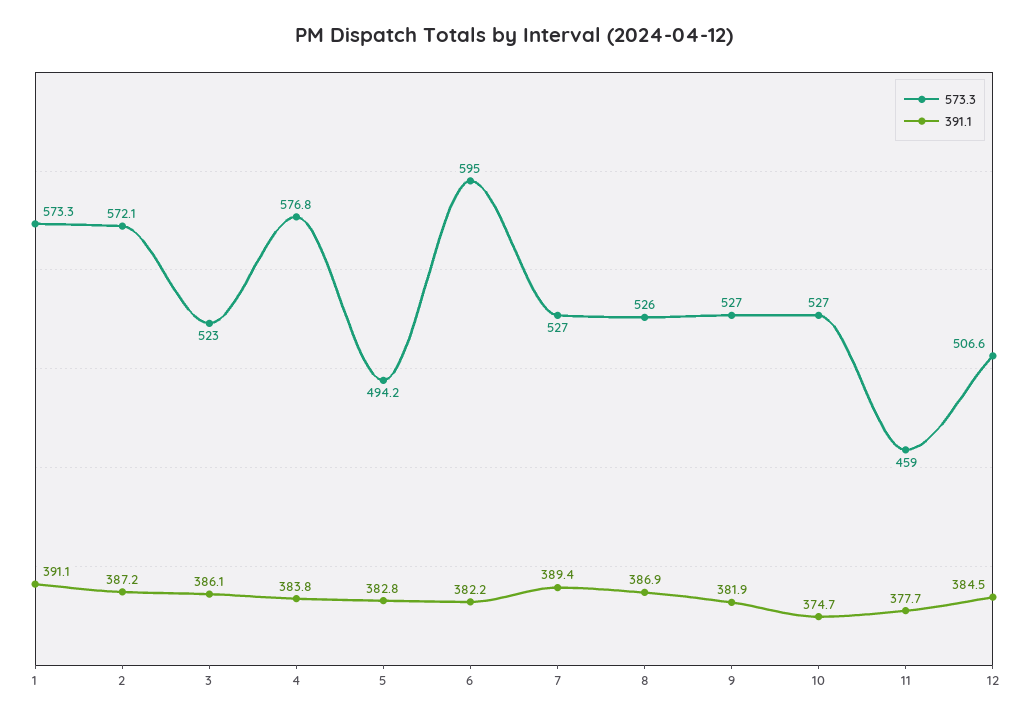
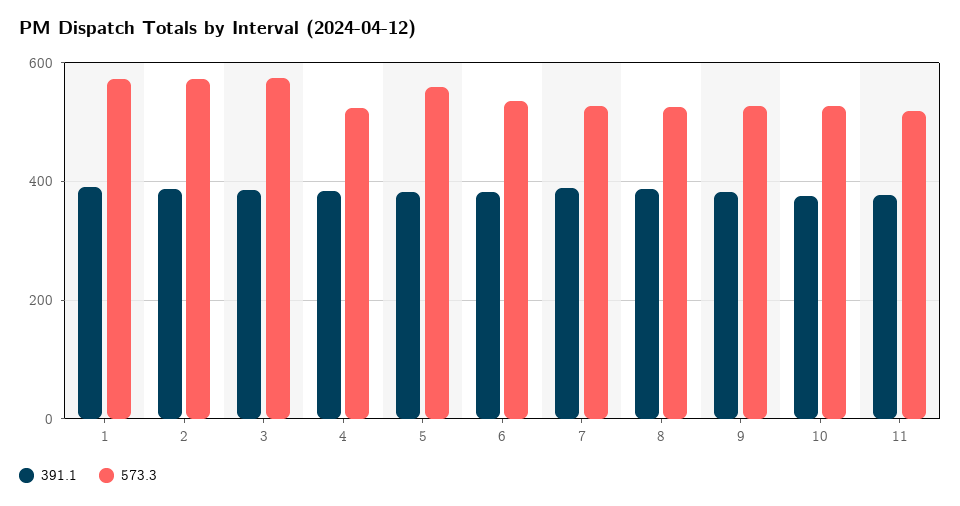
  {
    "573.3": {
      "1": 573.3,
      "2": 572.1,
-     "3": 523,
+     "3": 580,
-     "4": 576.8,
+     "4": 520,
-     "5": 494.2,
+     "5": 560,
-     "6": 595,
+     "6": 540,
      "7": 527,
      "8": 526,
      "9": 527,
      "10": 527,
-     "11": 459,
+     "11": 520
-     "12": 506.6
    },
    "391.1": {
      "1": 391.1,
      "2": 387.2,
      "3": 386.1,
      "4": 383.8,
      "5": 382.8,
      "6": 382.2,
      "7": 389.4,
      "8": 386.9,
      "9": 381.9,
      "10": 374.7,
-     "11": 377.7,
+     "11": 377.7
-     "12": 384.5
    }
  }

